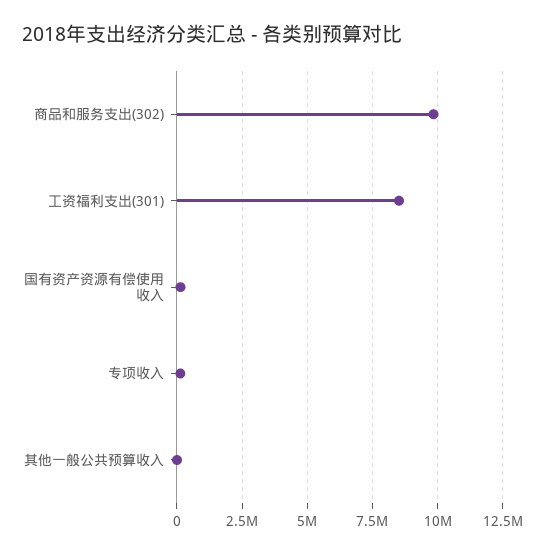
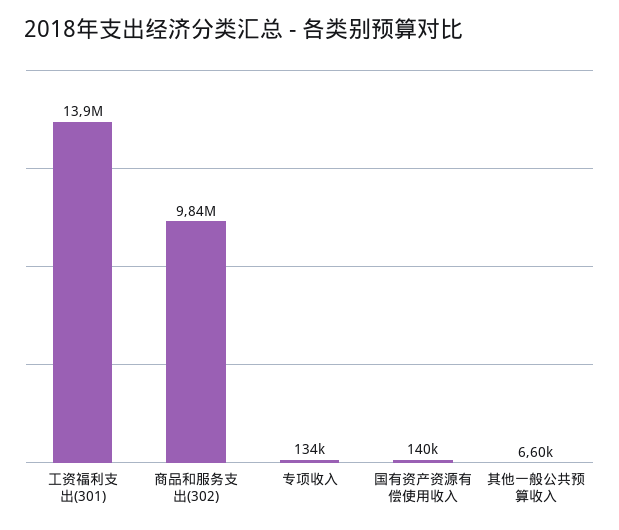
  {
    "商品和服务支出(302)": 9840000,
-   "工资福利支出(301)": 8500000,
+   "工资福利支出(301)": 13900000,
    "国有资产资源有偿使用收入": 140000,
    "专项收入": 134000,
    "其他一般公共预算收入": 6600
  }

